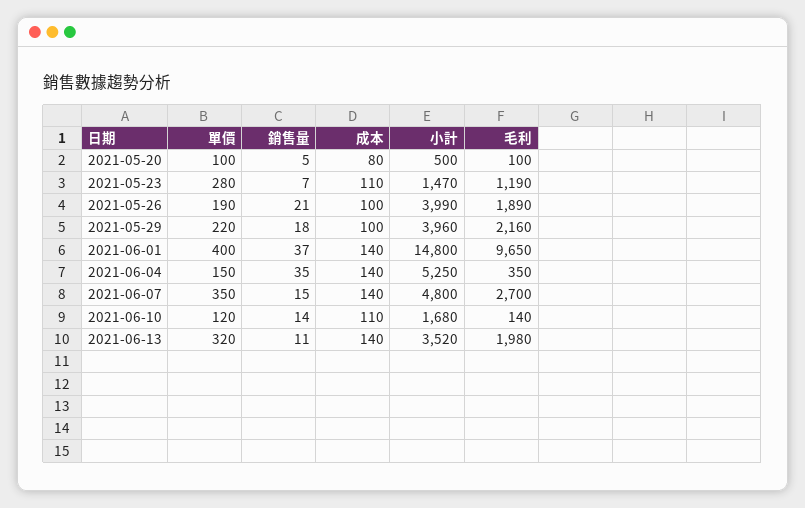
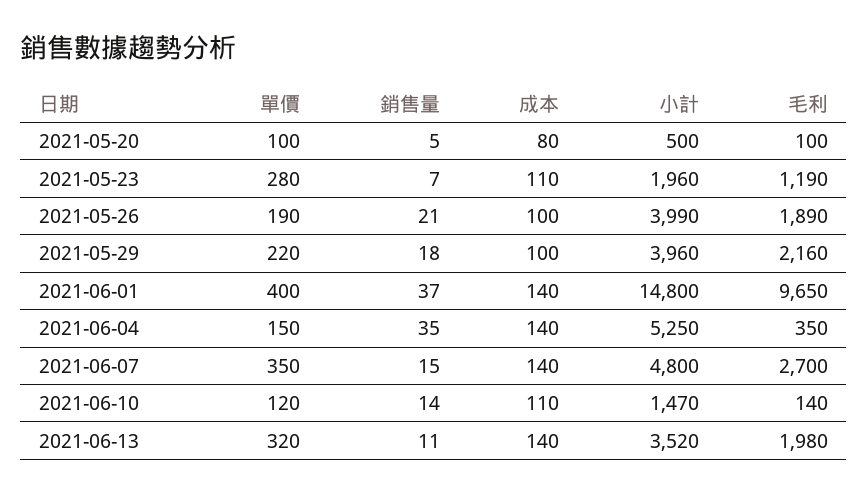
  {
    "單價": {
      "2021-05-20": 100,
      "2021-05-23": 280,
      "2021-05-26": 190,
      "2021-05-29": 220,
      "2021-06-01": 400,
      "2021-06-04": 150,
      "2021-06-07": 350,
      "2021-06-10": 120,
      "2021-06-13": 320
    },
    "銷售量": {
      "2021-05-20": 5,
      "2021-05-23": 7,
      "2021-05-26": 21,
      "2021-05-29": 18,
      "2021-06-01": 37,
      "2021-06-04": 35,
      "2021-06-07": 15,
      "2021-06-10": 14,
      "2021-06-13": 11
    },
    "成本": {
      "2021-05-20": 80,
      "2021-05-23": 110,
      "2021-05-26": 100,
      "2021-05-29": 100,
      "2021-06-01": 140,
      "2021-06-04": 140,
      "2021-06-07": 140,
      "2021-06-10": 110,
      "2021-06-13": 140
    },
    "小計": {
      "2021-05-20": 500,
-     "2021-05-23": 1470,
+     "2021-05-23": 1960,
      "2021-05-26": 3990,
      "2021-05-29": 3960,
      "2021-06-01": 14800,
      "2021-06-04": 5250,
      "2021-06-07": 4800,
-     "2021-06-10": 1680,
+     "2021-06-10": 1470,
      "2021-06-13": 3520
    },
    "毛利": {
      "2021-05-20": 100,
      "2021-05-23": 1190,
      "2021-05-26": 1890,
      "2021-05-29": 2160,
      "2021-06-01": 9650,
      "2021-06-04": 350,
      "2021-06-07": 2700,
      "2021-06-10": 140,
      "2021-06-13": 1980
    }
  }

